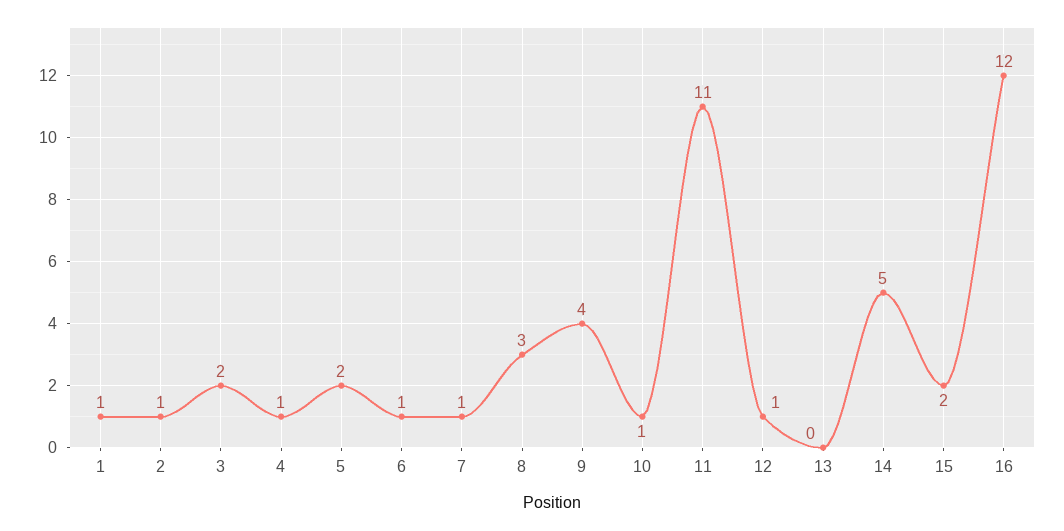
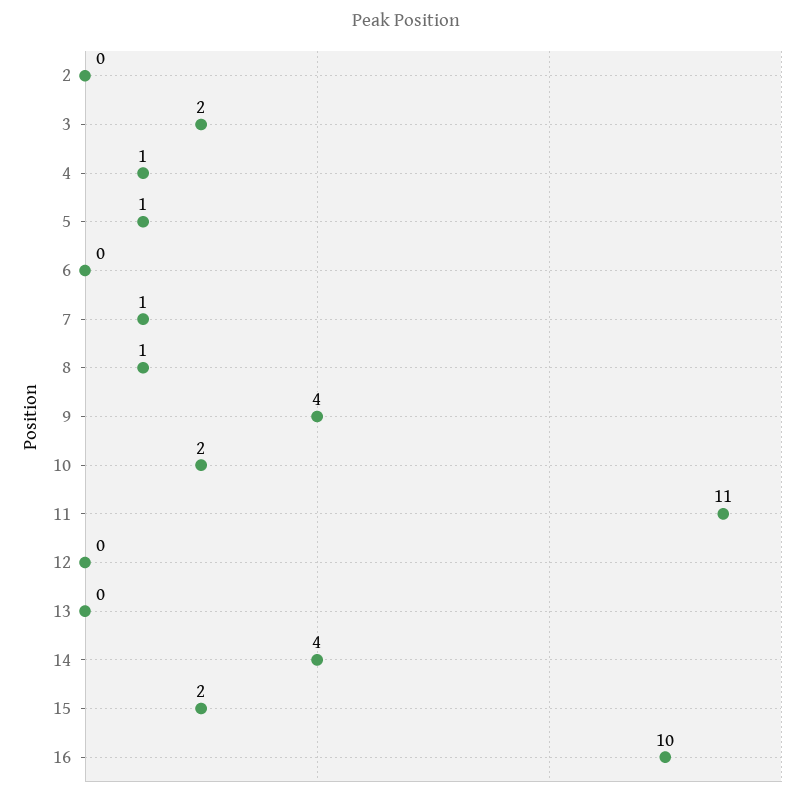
  {
-   "1": 1,
-   "2": 1,
+   "2": 0,
    "3": 2,
    "4": 1,
-   "5": 2,
+   "5": 1,
-   "6": 1,
+   "6": 0,
    "7": 1,
-   "8": 3,
+   "8": 1,
    "9": 4,
-   "10": 1,
+   "10": 2,
    "11": 11,
-   "12": 1,
+   "12": 0,
    "13": 0,
-   "14": 5,
+   "14": 4,
    "15": 2,
-   "16": 12
+   "16": 10
  }

